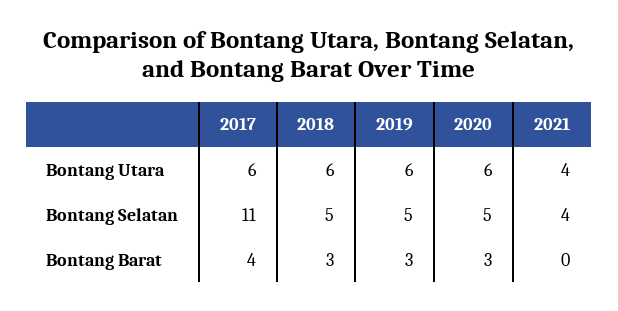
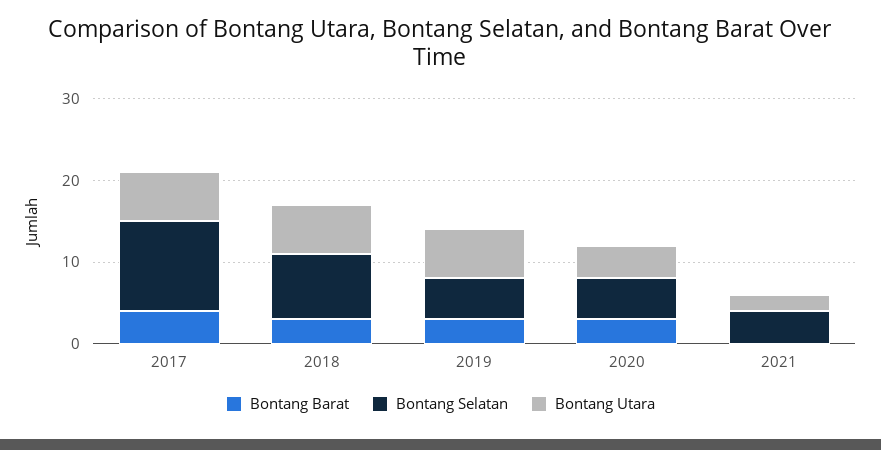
  {
    "Bontang Utara": {
      "2017": 6,
      "2018": 6,
      "2019": 6,
-     "2020": 6,
+     "2020": 4,
-     "2021": 4
+     "2021": 2
    },
    "Bontang Selatan": {
      "2017": 11,
-     "2018": 5,
+     "2018": 8,
      "2019": 5,
      "2020": 5,
      "2021": 4
    },
    "Bontang Barat": {
      "2017": 4,
      "2018": 3,
      "2019": 3,
      "2020": 3,
      "2021": 0
    }
  }

